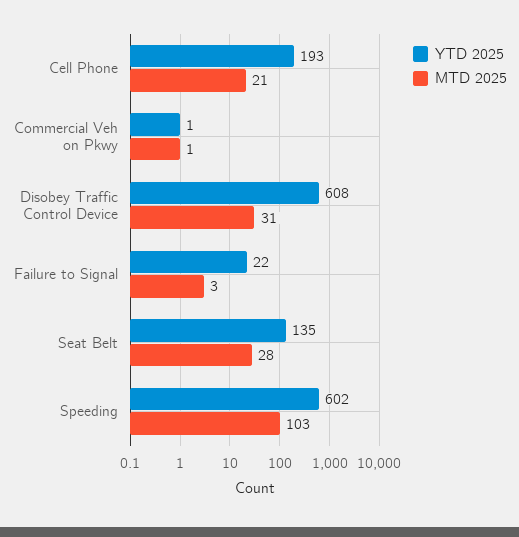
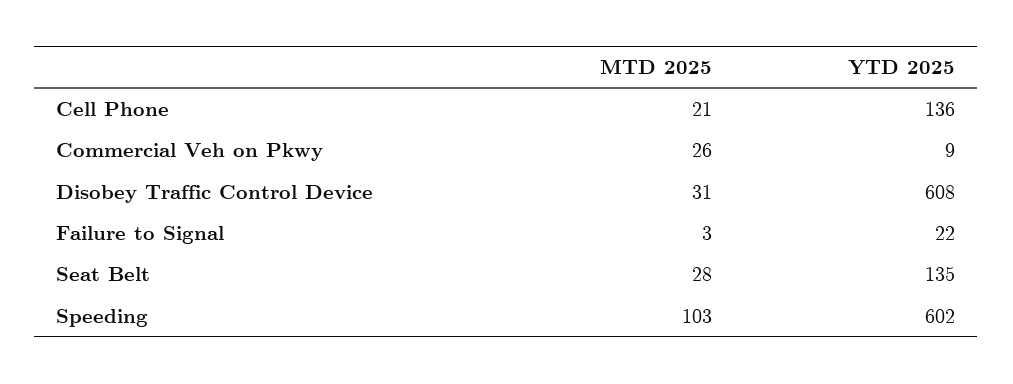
  {
    "YTD 2025": {
-     "Cell Phone": 193,
+     "Cell Phone": 136,
-     "Commercial Veh on Pkwy": 1,
+     "Commercial Veh on Pkwy": 9,
      "Disobey Traffic Control Device": 608,
      "Failure to Signal": 22,
      "Seat Belt": 135,
      "Speeding": 602
    },
    "MTD 2025": {
      "Cell Phone": 21,
-     "Commercial Veh on Pkwy": 1,
+     "Commercial Veh on Pkwy": 26,
      "Disobey Traffic Control Device": 31,
      "Failure to Signal": 3,
      "Seat Belt": 28,
      "Speeding": 103
    }
  }

